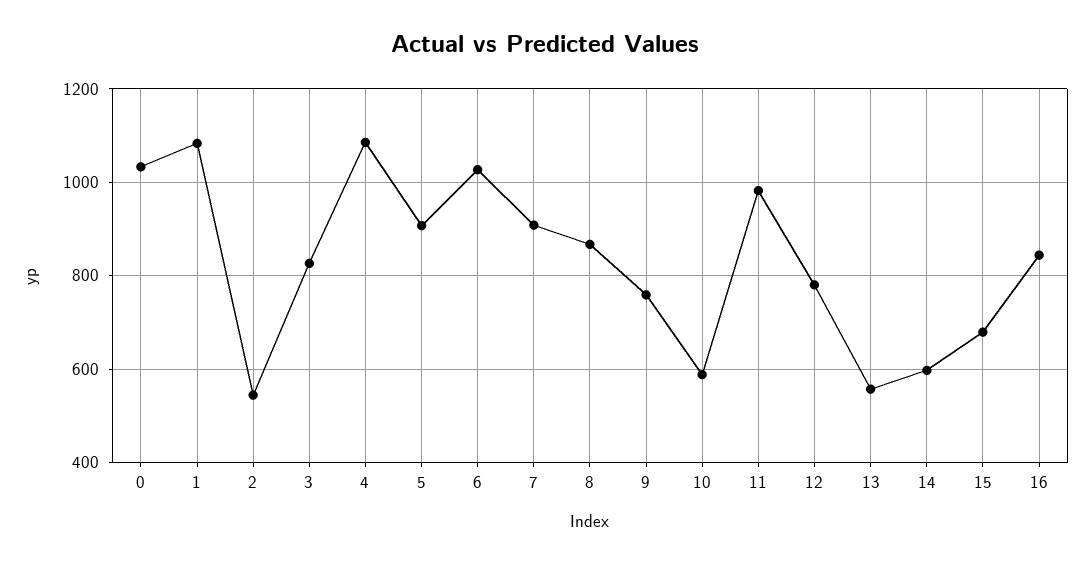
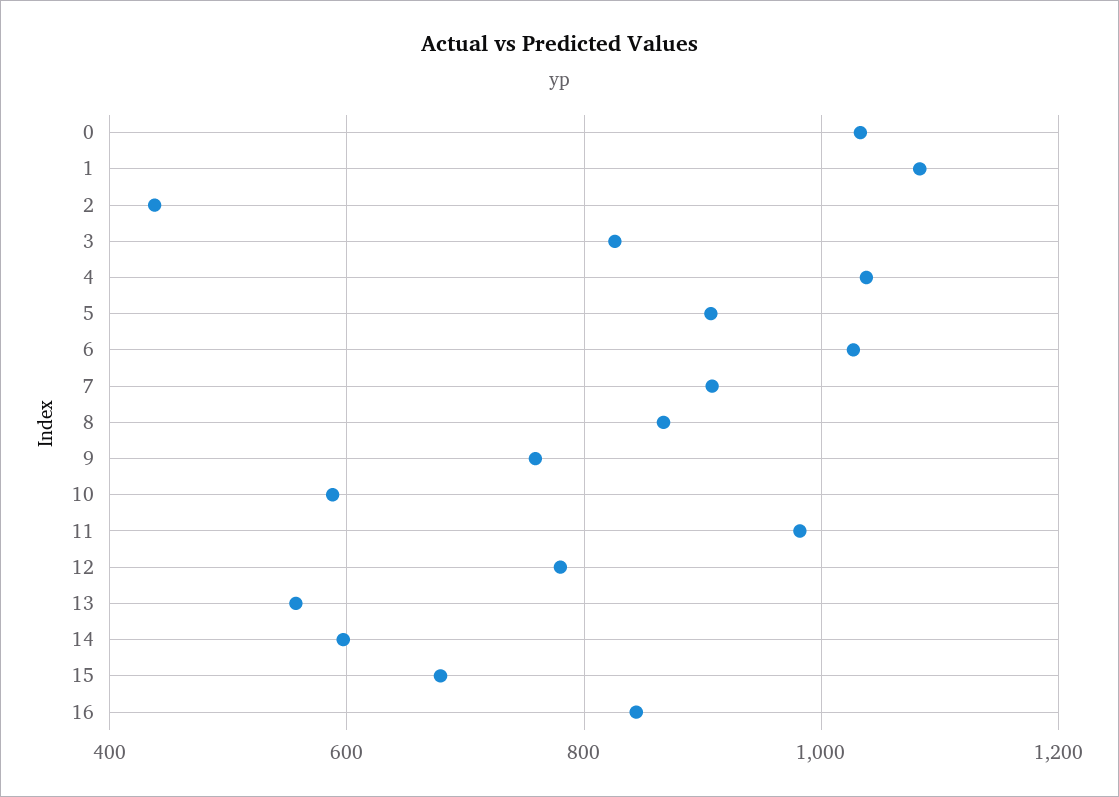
  {
    "0": 1040,
    "1": 1080,
-   "2": 540,
+   "2": 440,
    "3": 820,
-   "4": 1080,
+   "4": 1040,
    "5": 900,
    "6": 1020,
    "7": 900,
    "8": 860,
    "9": 760,
    "10": 580,
    "11": 980,
    "12": 780,
    "13": 560,
    "14": 600,
    "15": 680,
    "16": 840
  }

